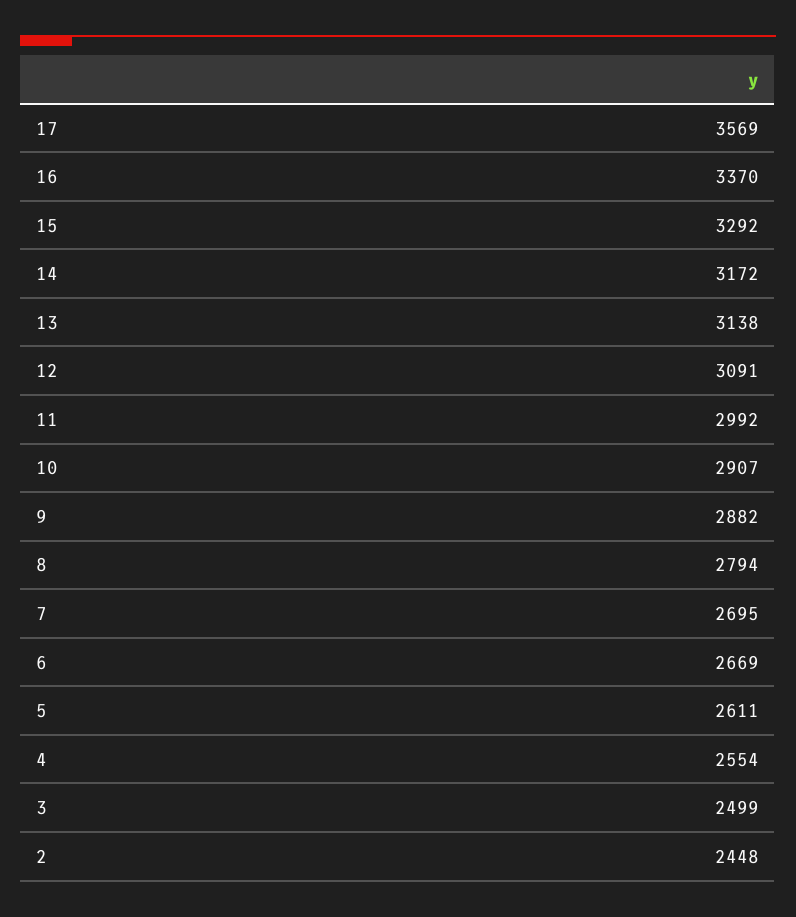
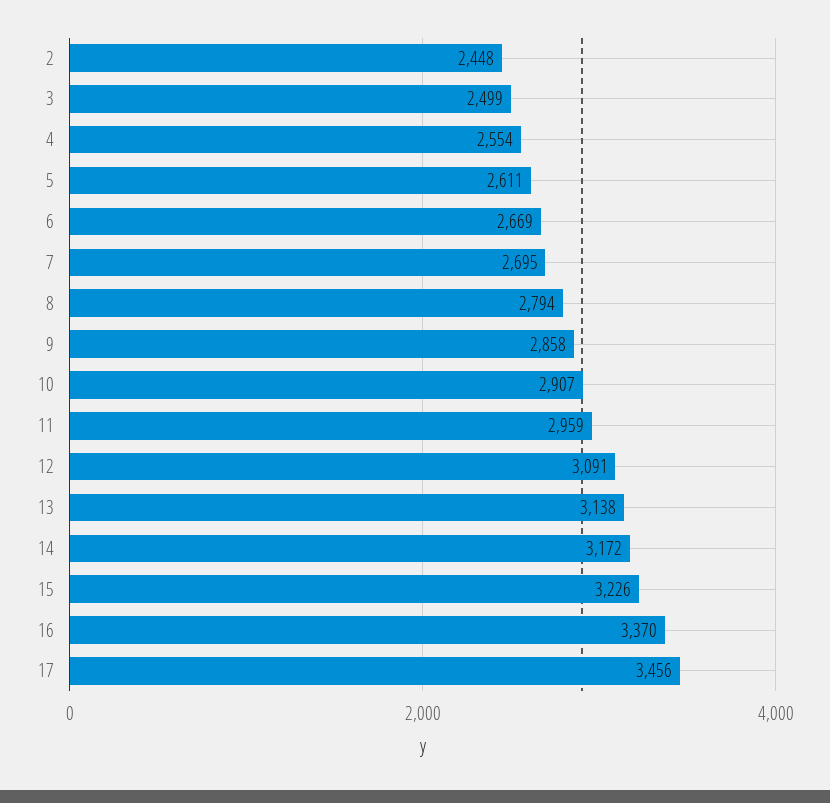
  {
-   "17": 3569,
+   "17": 3456,
    "16": 3370,
-   "15": 3292,
+   "15": 3226,
    "14": 3172,
    "13": 3138,
    "12": 3091,
-   "11": 2992,
+   "11": 2959,
    "10": 2907,
-   "9": 2882,
+   "9": 2858,
    "8": 2794,
    "7": 2695,
    "6": 2669,
    "5": 2611,
    "4": 2554,
    "3": 2499,
    "2": 2448
  }

